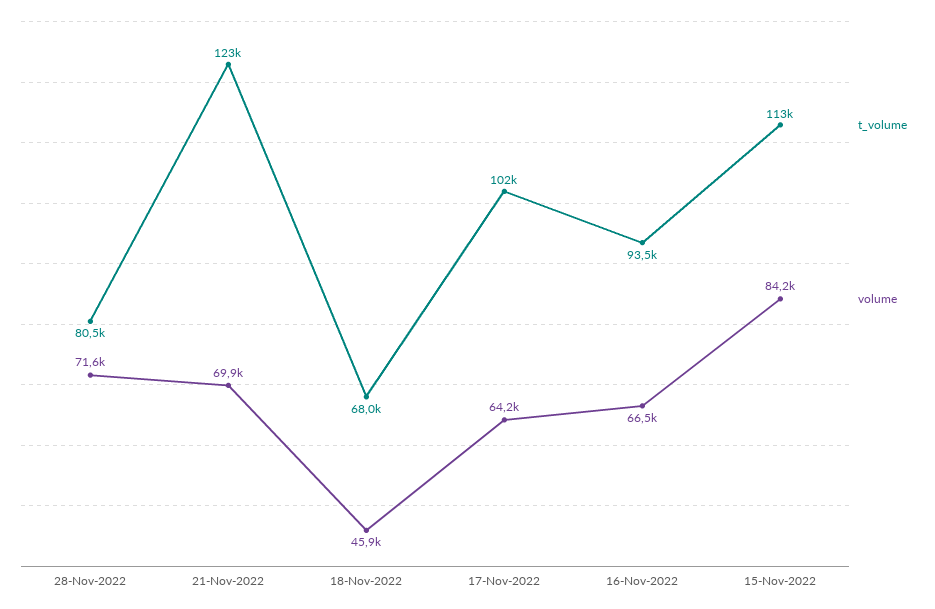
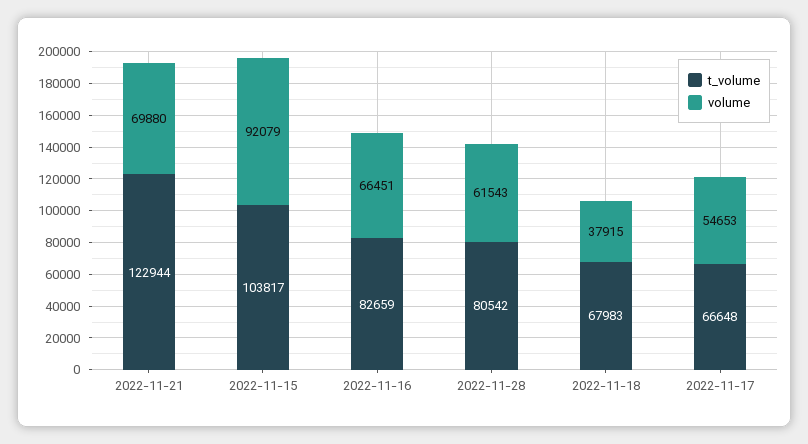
  {
    "t_volume": {
      "28-Nov-2022": 80542,
      "21-Nov-2022": 122944,
      "18-Nov-2022": 67983,
-     "17-Nov-2022": 102000,
+     "17-Nov-2022": 66648,
-     "16-Nov-2022": 93500,
+     "16-Nov-2022": 82659,
-     "15-Nov-2022": 113000
+     "15-Nov-2022": 103817
    },
    "volume": {
-     "28-Nov-2022": 71600,
+     "28-Nov-2022": 61543,
      "21-Nov-2022": 69880,
-     "18-Nov-2022": 45900,
+     "18-Nov-2022": 37915,
-     "17-Nov-2022": 64200,
+     "17-Nov-2022": 54653,
      "16-Nov-2022": 66451,
-     "15-Nov-2022": 84200
+     "15-Nov-2022": 92079
    }
  }

